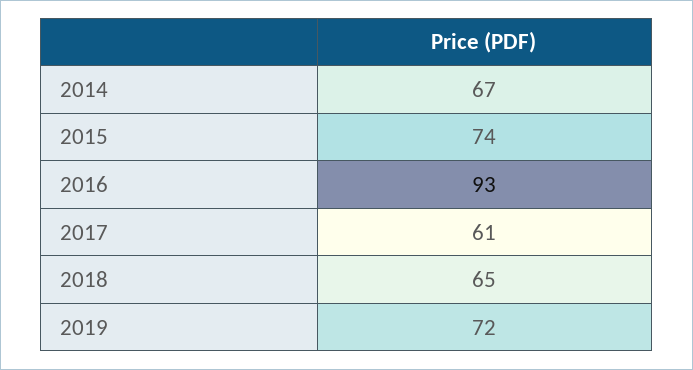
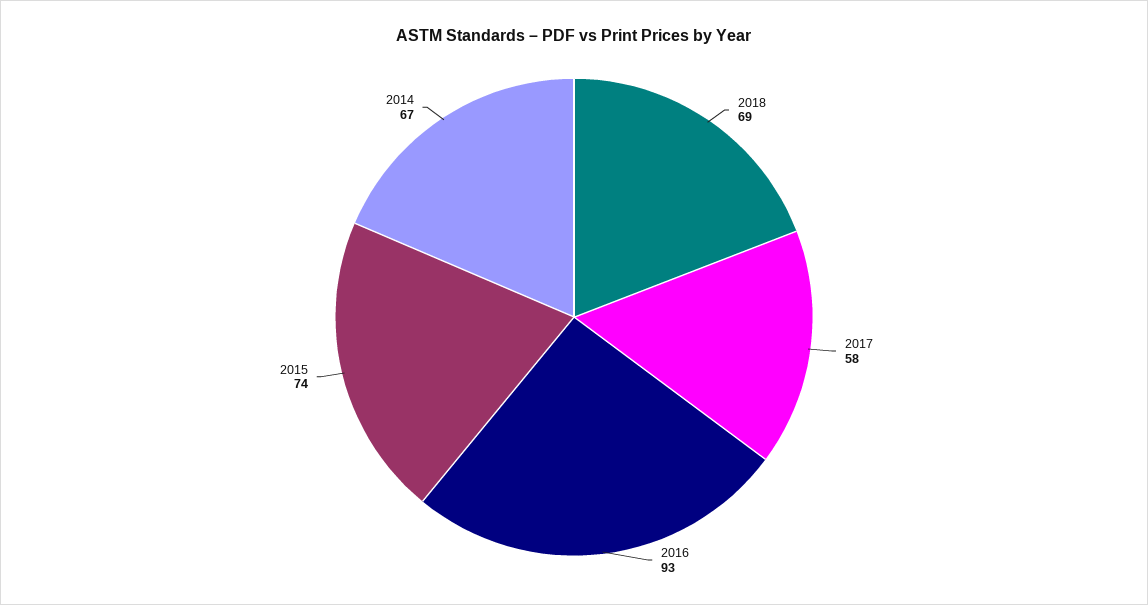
  {
    "2014": 67,
    "2015": 74,
    "2016": 93,
-   "2017": 61,
+   "2017": 58,
-   "2018": 65,
+   "2018": 69
-   "2019": 72
  }

